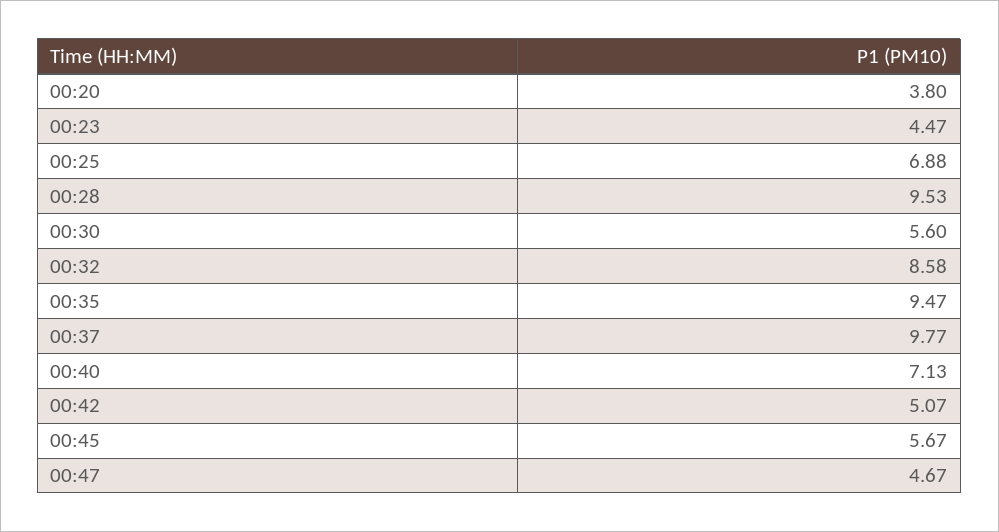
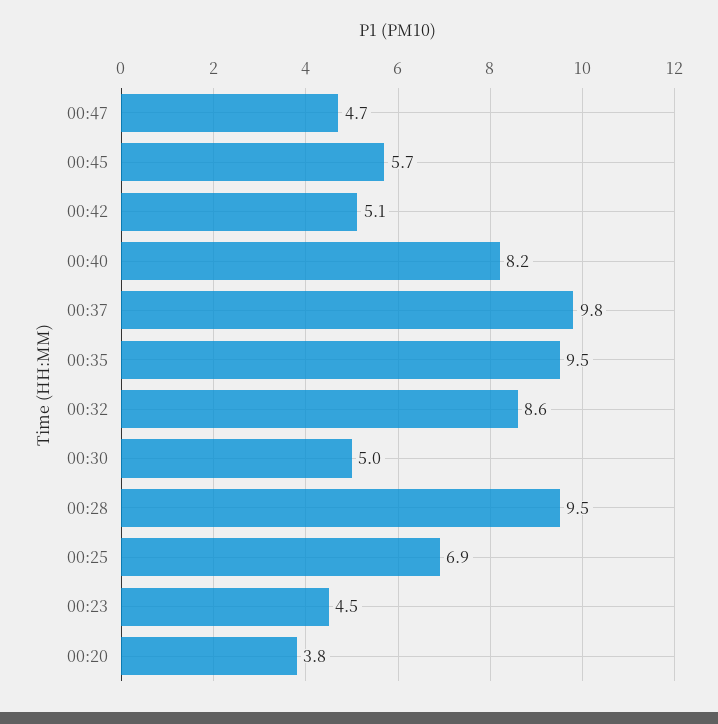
  {
    "00:20": 3.8,
    "00:23": 4.47,
    "00:25": 6.88,
    "00:28": 9.53,
-   "00:30": 5.6,
+   "00:30": 5,
    "00:32": 8.58,
    "00:35": 9.47,
    "00:37": 9.77,
-   "00:40": 7.13,
+   "00:40": 8.2,
    "00:42": 5.07,
    "00:45": 5.67,
    "00:47": 4.67
  }

